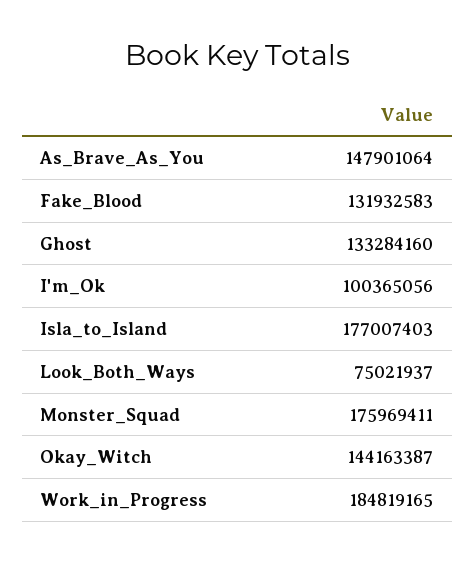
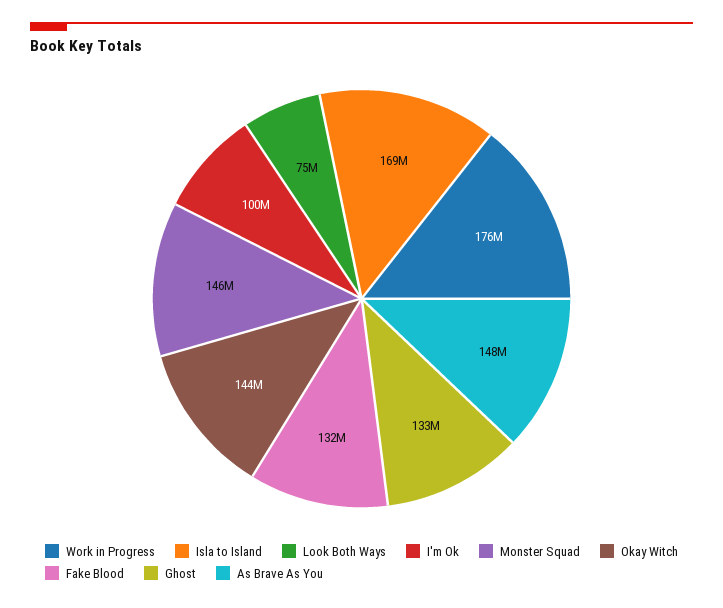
  {
    "As_Brave_As_You": 147901064,
    "Fake_Blood": 131932583,
    "Ghost": 133284160,
    "I'm_Ok": 100365056,
-   "Isla_to_Island": 177007403,
+   "Isla_to_Island": 169000000,
    "Look_Both_Ways": 75021937,
-   "Monster_Squad": 175969411,
+   "Monster_Squad": 146000000,
    "Okay_Witch": 144163387,
-   "Work_in_Progress": 184819165
+   "Work_in_Progress": 176000000
  }

